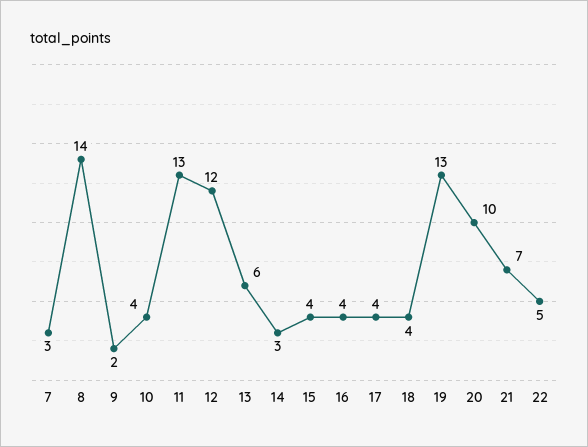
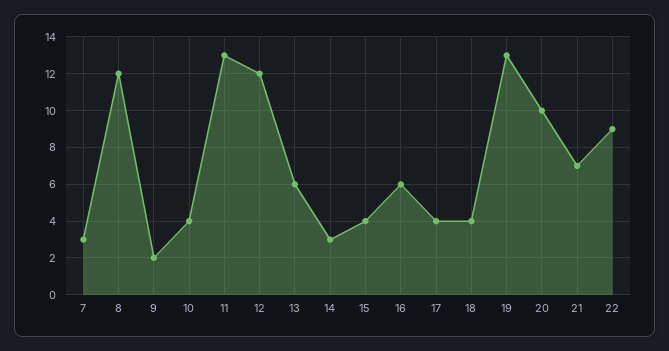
  {
    "7": 3,
-   "8": 14,
+   "8": 12,
    "9": 2,
    "10": 4,
    "11": 13,
    "12": 12,
    "13": 6,
    "14": 3,
    "15": 4,
-   "16": 4,
+   "16": 6,
    "17": 4,
    "18": 4,
    "19": 13,
    "20": 10,
    "21": 7,
-   "22": 5
+   "22": 9
  }

